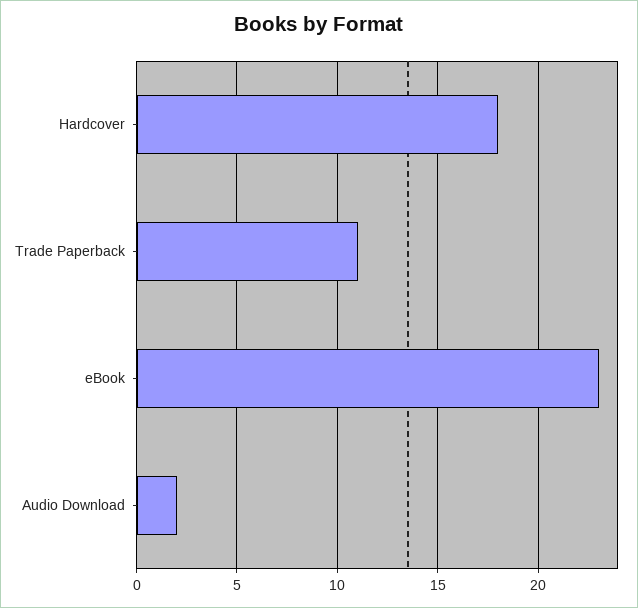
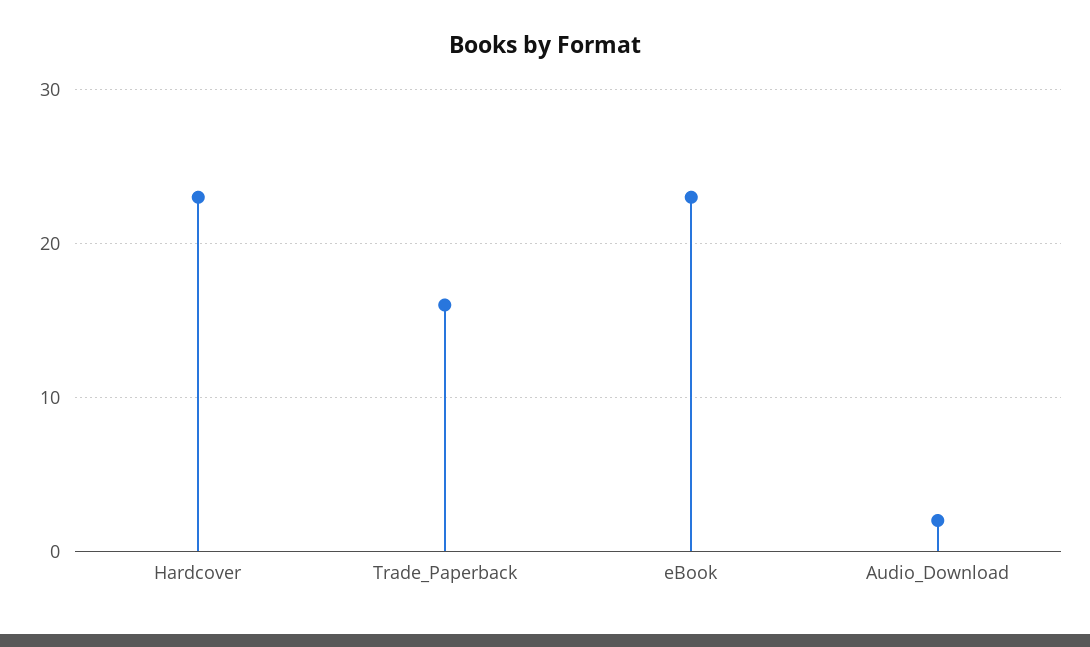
  {
-   "Hardcover": 18,
+   "Hardcover": 23,
-   "Trade Paperback": 11,
+   "Trade Paperback": 16,
    "eBook": 23,
    "Audio Download": 2
  }

